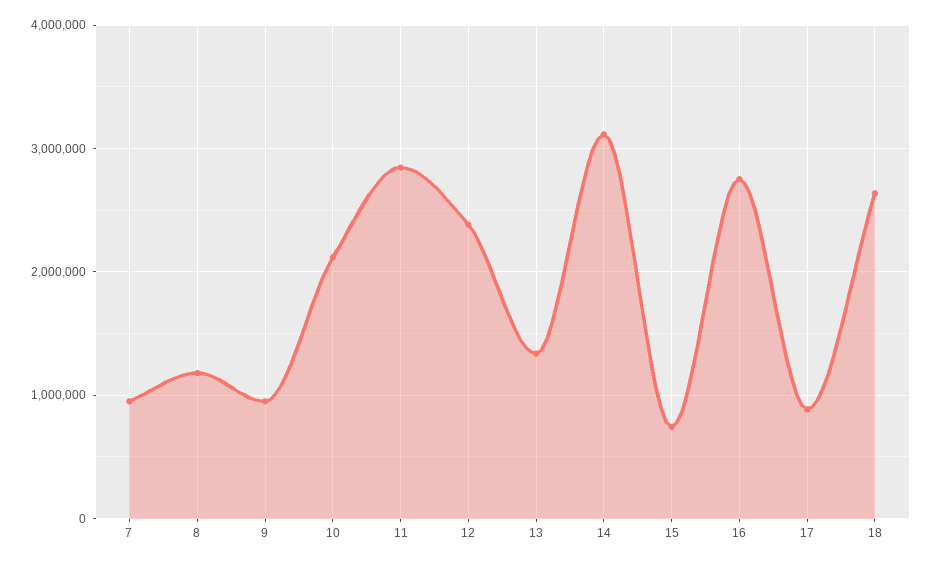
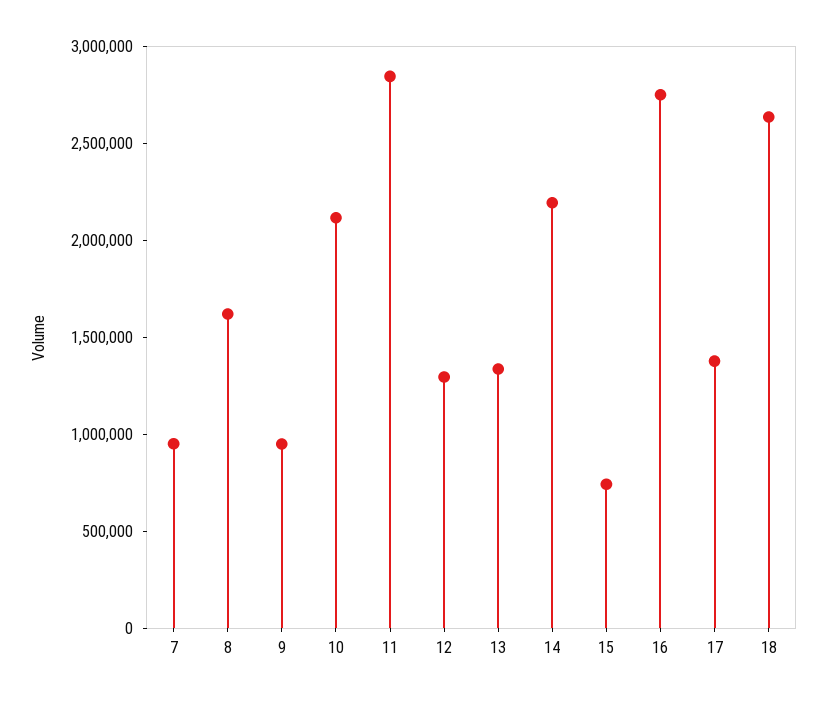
  {
    "7": 1000000,
-   "8": 1200000,
+   "8": 1600000,
    "9": 1000000,
    "10": 2100000,
    "11": 2800000,
-   "12": 2400000,
+   "12": 1300000,
    "13": 1300000,
-   "14": 3100000,
+   "14": 2200000,
    "15": 700000,
    "16": 2800000,
-   "17": 900000,
+   "17": 1400000,
    "18": 2600000
  }

